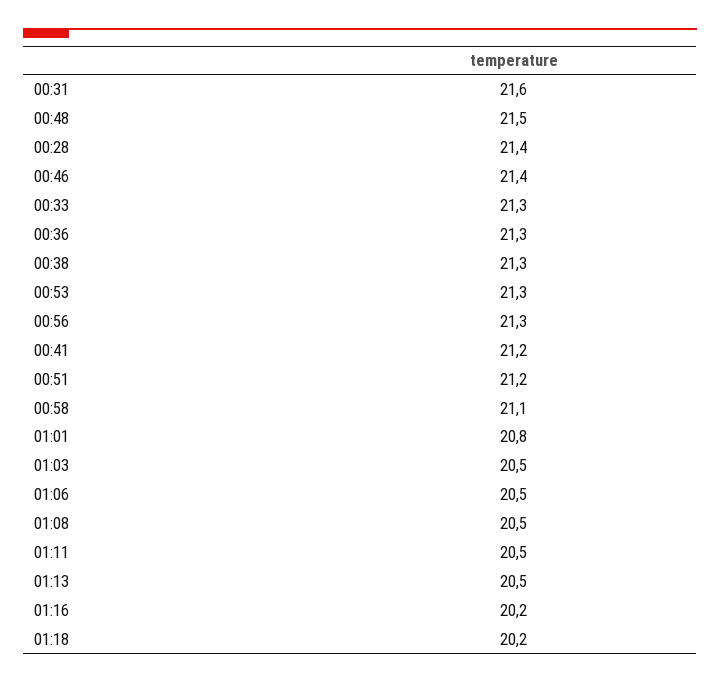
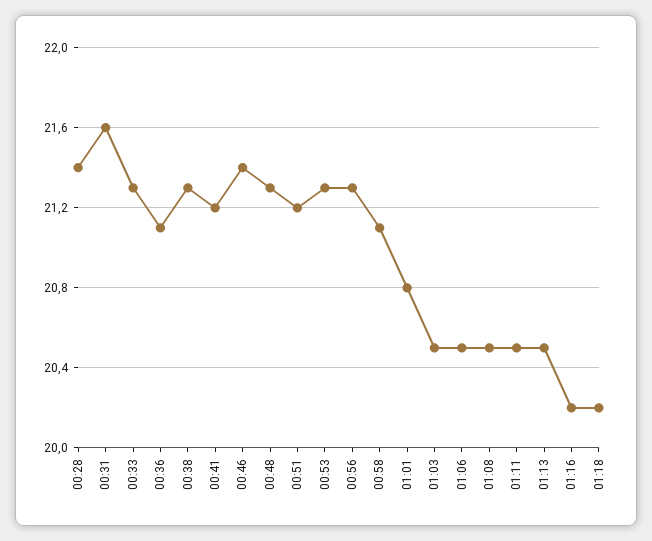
  {
    "00:31": 21.6,
-   "00:48": 21.5,
+   "00:48": 21.3,
    "00:28": 21.4,
    "00:46": 21.4,
    "00:33": 21.3,
-   "00:36": 21.3,
+   "00:36": 21.1,
    "00:38": 21.3,
    "00:53": 21.3,
    "00:56": 21.3,
    "00:41": 21.2,
    "00:51": 21.2,
    "00:58": 21.1,
    "01:01": 20.8,
    "01:03": 20.5,
    "01:06": 20.5,
    "01:08": 20.5,
    "01:11": 20.5,
    "01:13": 20.5,
    "01:16": 20.2,
    "01:18": 20.2
  }

